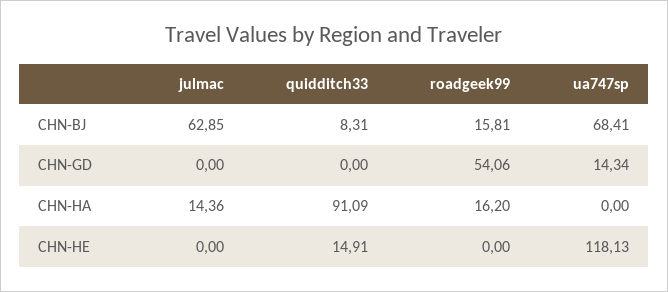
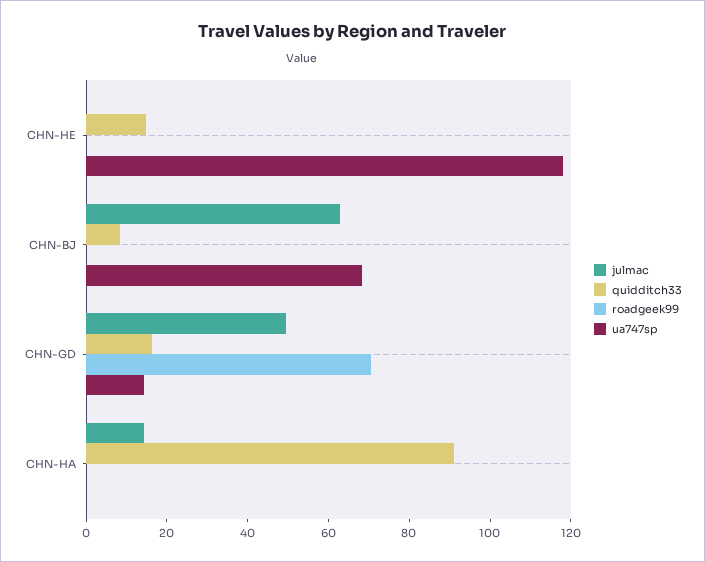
  {
    "julmac": {
      "CHN-BJ": 62.85,
-     "CHN-GD": 0,
+     "CHN-GD": 50,
      "CHN-HA": 14.36,
      "CHN-HE": 0
    },
    "quidditch33": {
      "CHN-BJ": 8.31,
-     "CHN-GD": 0,
+     "CHN-GD": 15,
      "CHN-HA": 91.09,
      "CHN-HE": 14.91
    },
    "roadgeek99": {
-     "CHN-BJ": 15.81,
+     "CHN-BJ": 0,
-     "CHN-GD": 54.06,
+     "CHN-GD": 70,
-     "CHN-HA": 16.2,
+     "CHN-HA": 0,
      "CHN-HE": 0
    },
    "ua747sp": {
      "CHN-BJ": 68.41,
      "CHN-GD": 14.34,
      "CHN-HA": 0,
      "CHN-HE": 118.13
    }
  }

